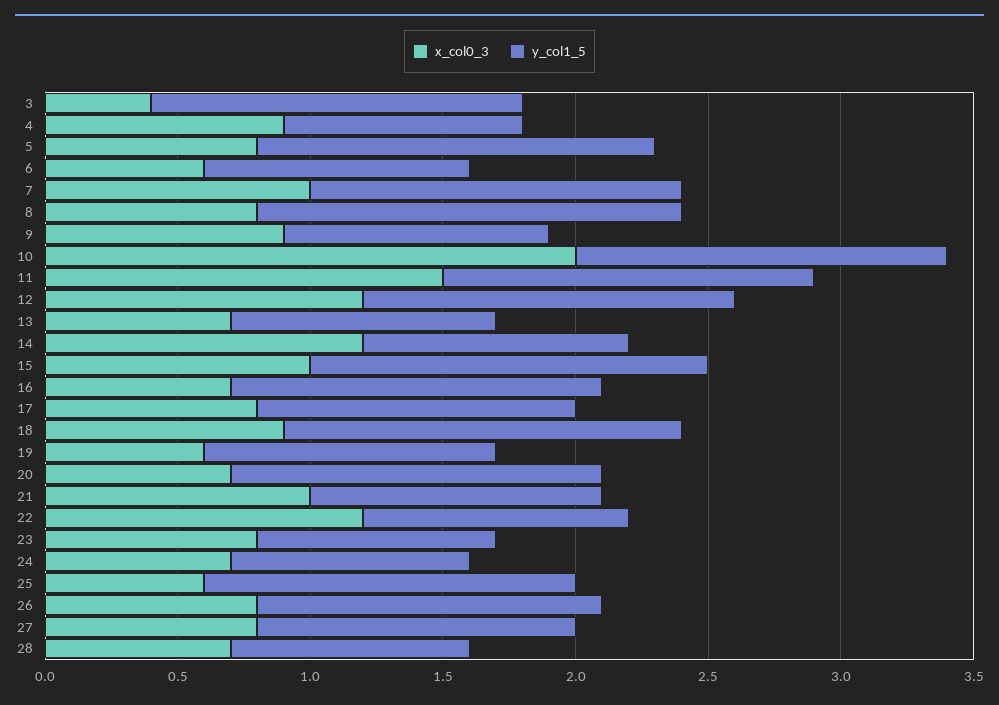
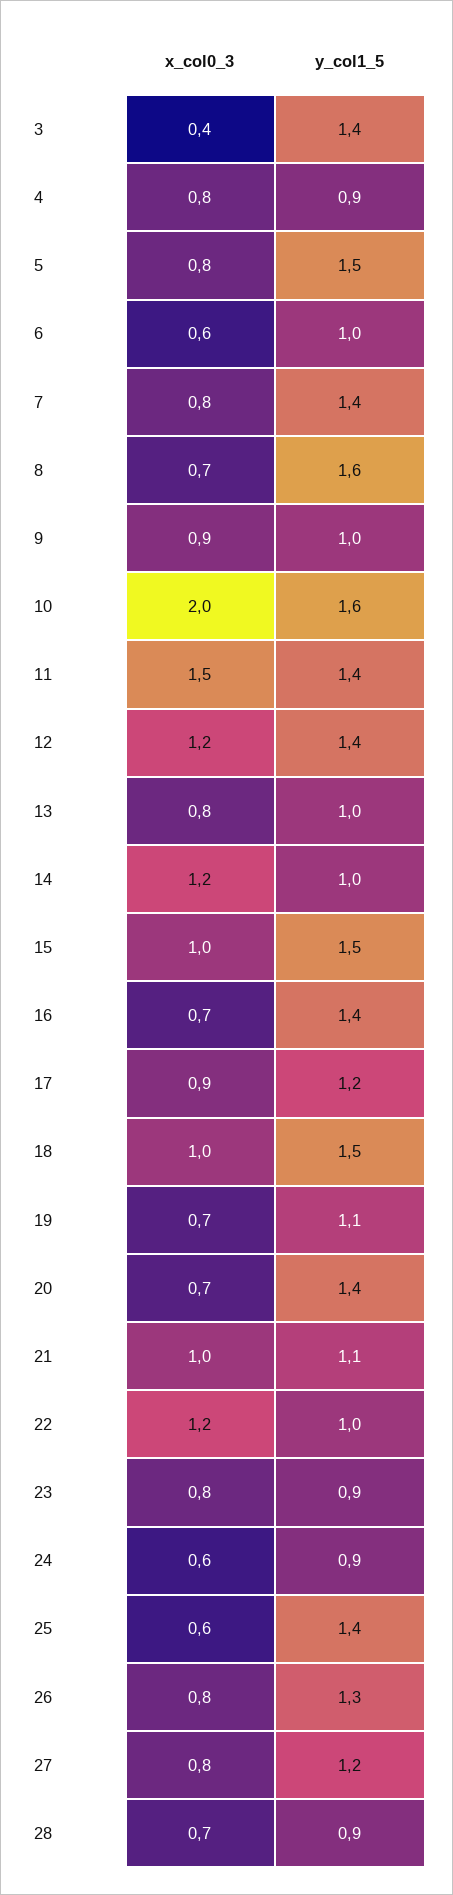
  {
    "x_col0_3": {
      "3": 0.4,
-     "4": 0.9,
+     "4": 0.8,
      "5": 0.8,
      "6": 0.6,
-     "7": 1,
+     "7": 0.8,
-     "8": 0.8,
+     "8": 0.7,
      "9": 0.9,
      "10": 2,
      "11": 1.5,
      "12": 1.2,
-     "13": 0.7,
+     "13": 0.8,
      "14": 1.2,
      "15": 1,
      "16": 0.7,
-     "17": 0.8,
+     "17": 0.9,
-     "18": 0.9,
+     "18": 1,
-     "19": 0.6,
+     "19": 0.7,
      "20": 0.7,
      "21": 1,
      "22": 1.2,
      "23": 0.8,
-     "24": 0.7,
+     "24": 0.6,
      "25": 0.6,
      "26": 0.8,
      "27": 0.8,
      "28": 0.7
    },
    "y_col1_5": {
      "3": 1.4,
      "4": 0.9,
      "5": 1.5,
      "6": 1,
      "7": 1.4,
      "8": 1.6,
      "9": 1,
-     "10": 1.4,
+     "10": 1.6,
      "11": 1.4,
      "12": 1.4,
      "13": 1,
      "14": 1,
      "15": 1.5,
      "16": 1.4,
      "17": 1.2,
      "18": 1.5,
      "19": 1.1,
      "20": 1.4,
      "21": 1.1,
      "22": 1,
      "23": 0.9,
      "24": 0.9,
      "25": 1.4,
      "26": 1.3,
      "27": 1.2,
      "28": 0.9
    }
  }

